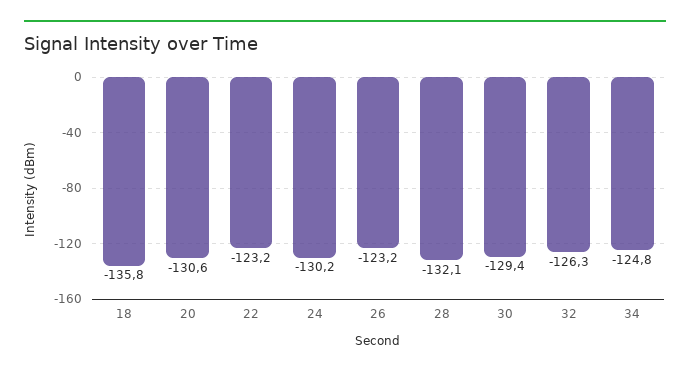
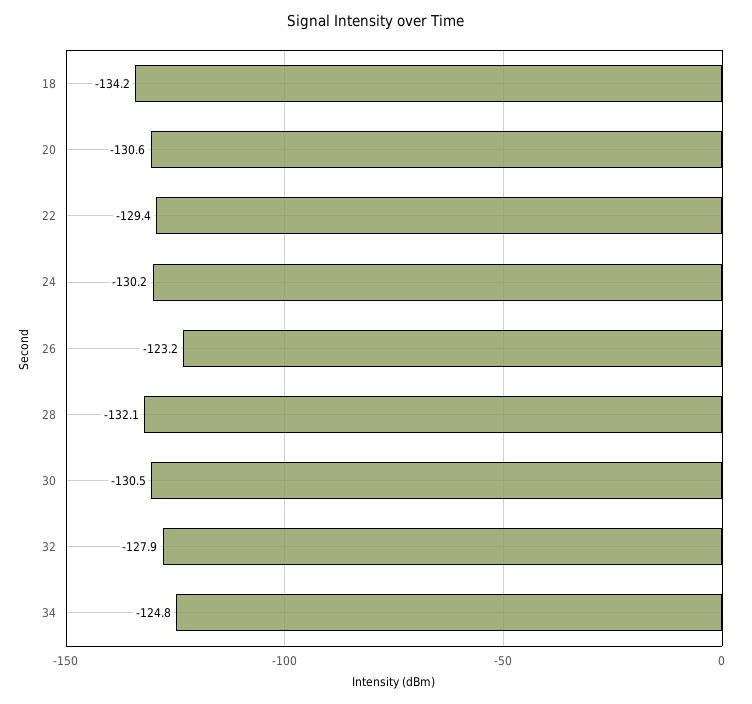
  {
-   "18": -135.8,
+   "18": -134.2,
    "20": -130.6,
-   "22": -123.2,
+   "22": -129.4,
    "24": -130.2,
    "26": -123.2,
    "28": -132.1,
-   "30": -129.4,
+   "30": -130.5,
-   "32": -126.3,
+   "32": -127.9,
    "34": -124.8
  }

